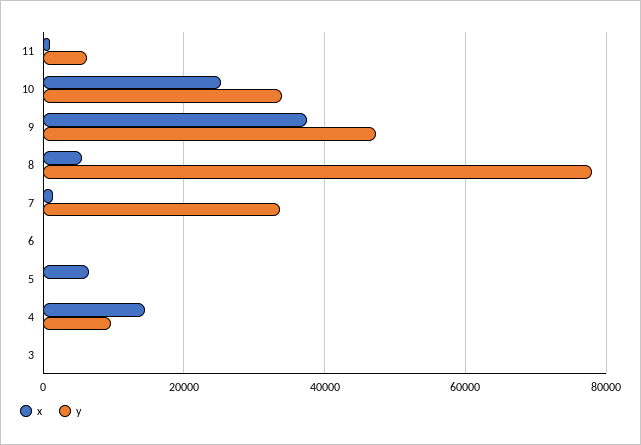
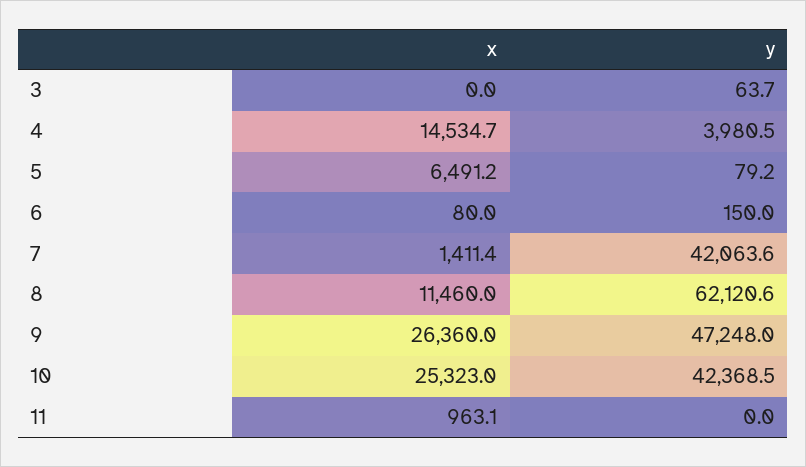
  {
    "x": {
      "11": 963.1,
      "10": 25323,
-     "9": 38000,
+     "9": 26360,
-     "8": 6000,
+     "8": 11460,
      "7": 1411.4,
      "6": 80,
      "5": 6491.2,
      "4": 14534.7,
      "3": 0
    },
    "y": {
-     "11": 6000,
+     "11": 0,
-     "10": 34000,
+     "10": 42368.5,
      "9": 47248,
-     "8": 78000,
+     "8": 62120.6,
-     "7": 34000,
+     "7": 42063.6,
      "6": 150,
      "5": 79.2,
-     "4": 10000,
+     "4": 3980.5,
      "3": 63.7
    }
  }

